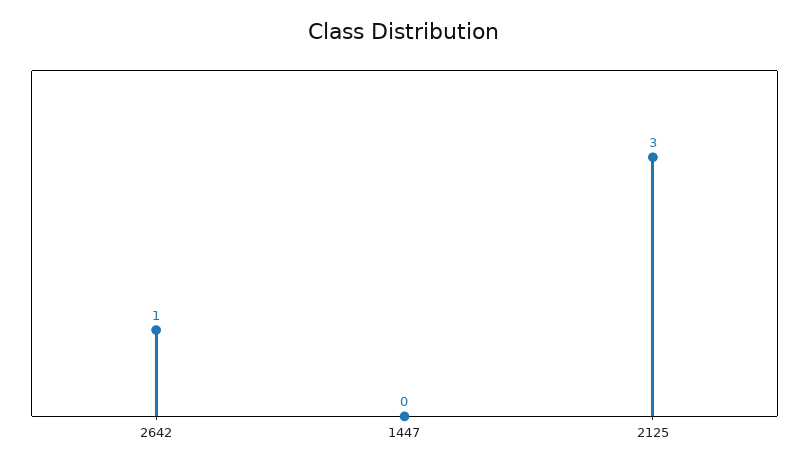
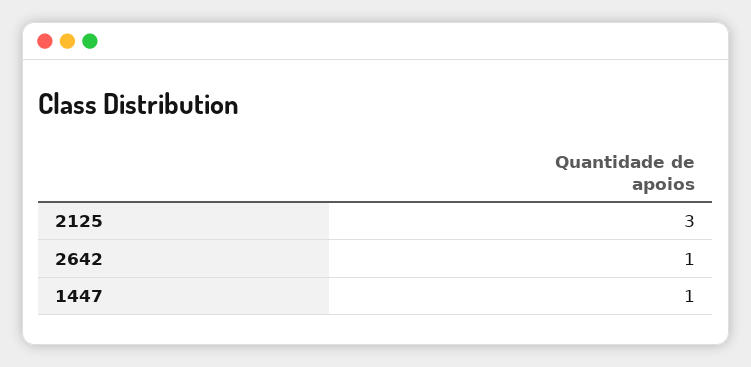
  {
    "2642": 1,
-   "1447": 0,
+   "1447": 1,
    "2125": 3
  }

